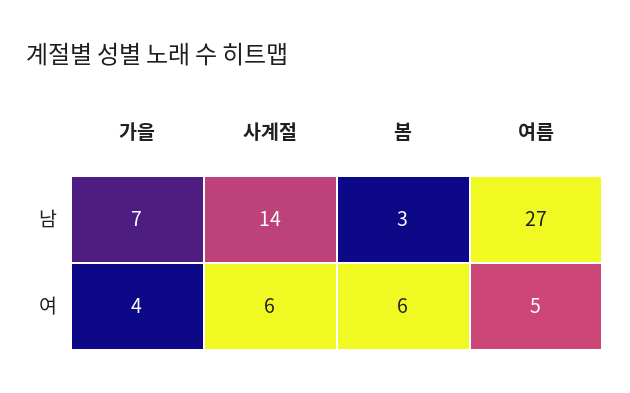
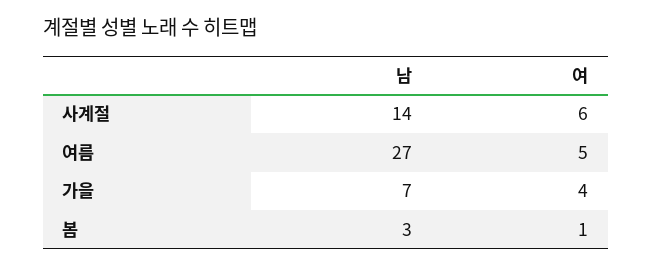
  {
    "가을": {
      "남": 7,
      "여": 4
    },
    "사계절": {
      "남": 14,
      "여": 6
    },
    "봄": {
      "남": 3,
-     "여": 6
+     "여": 1
    },
    "여름": {
      "남": 27,
      "여": 5
    }
  }

